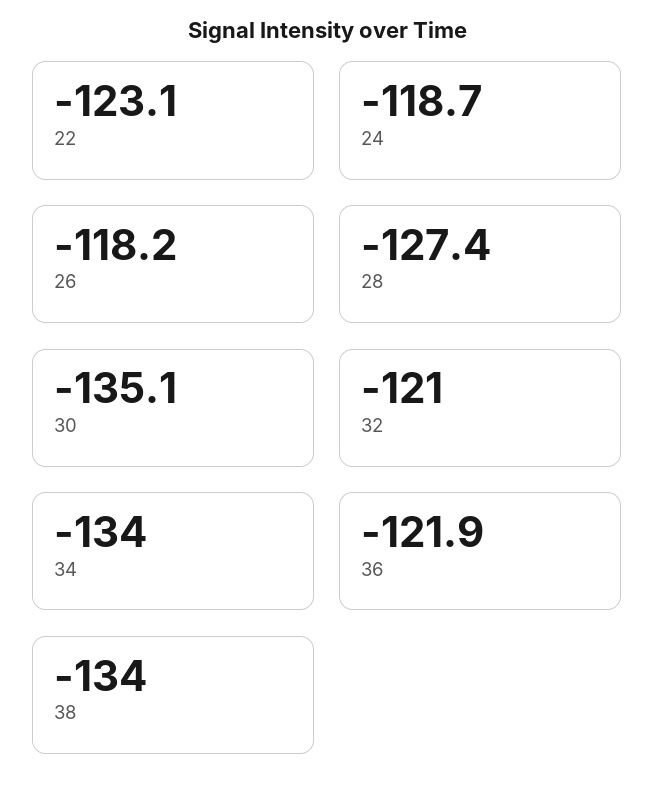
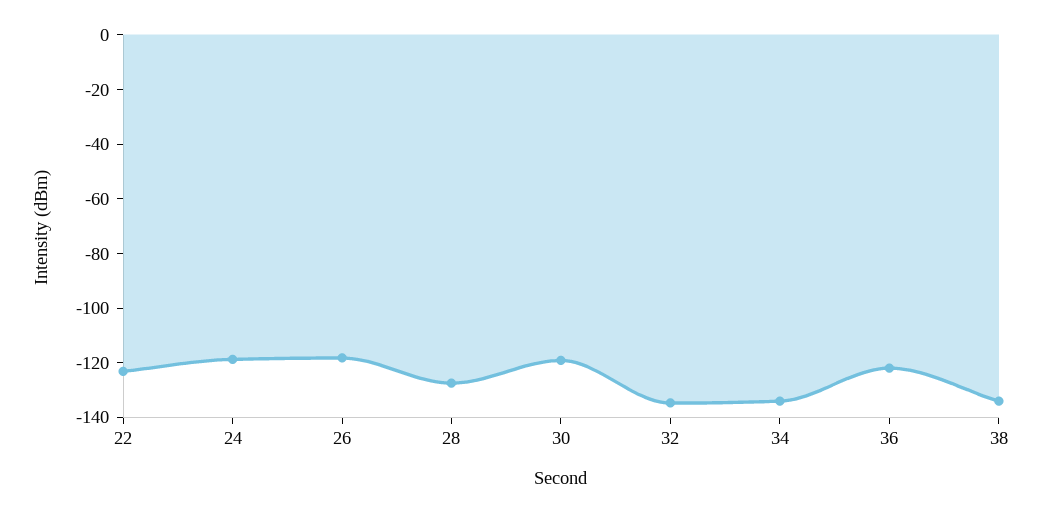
  {
    "22": -123.1,
    "24": -118.7,
    "26": -118.2,
    "28": -127.4,
-   "30": -135.1,
+   "30": -120,
-   "32": -121,
+   "32": -135,
    "34": -134,
    "36": -121.9,
    "38": -134
  }

